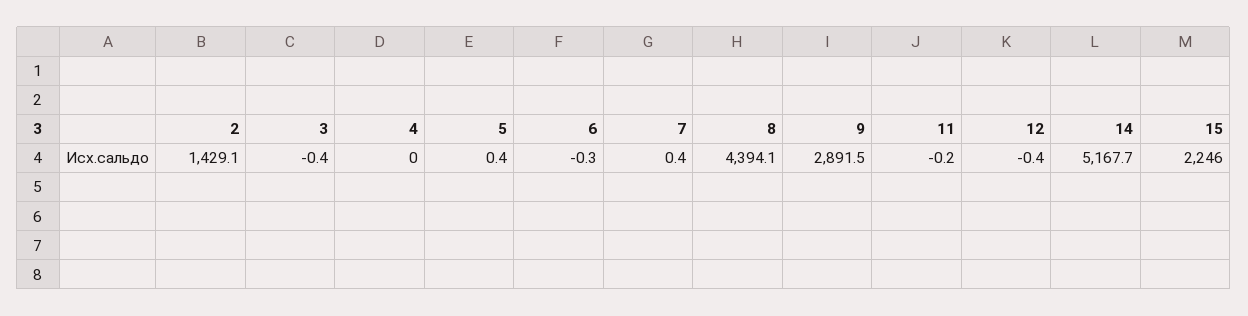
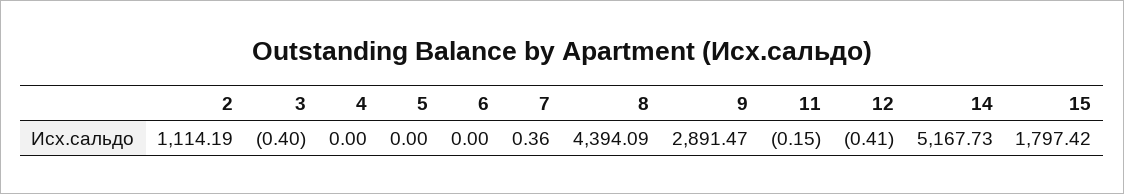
  {
-   "2": 1429.1,
+   "2": 1114.19,
    "3": -0.4,
    "4": 0,
-   "5": 0.4,
+   "5": 0,
-   "6": -0.3,
+   "6": 0,
    "7": 0.36,
    "8": 4394.09,
    "9": 2891.47,
    "11": -0.15,
    "12": -0.41,
    "14": 5167.73,
-   "15": 2246
+   "15": 1797.42
  }

